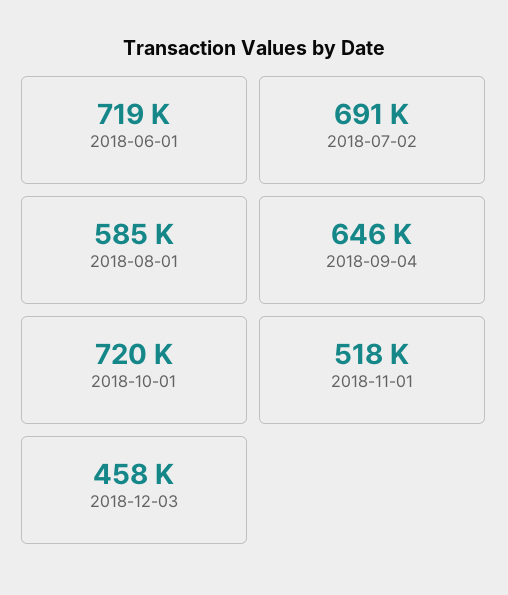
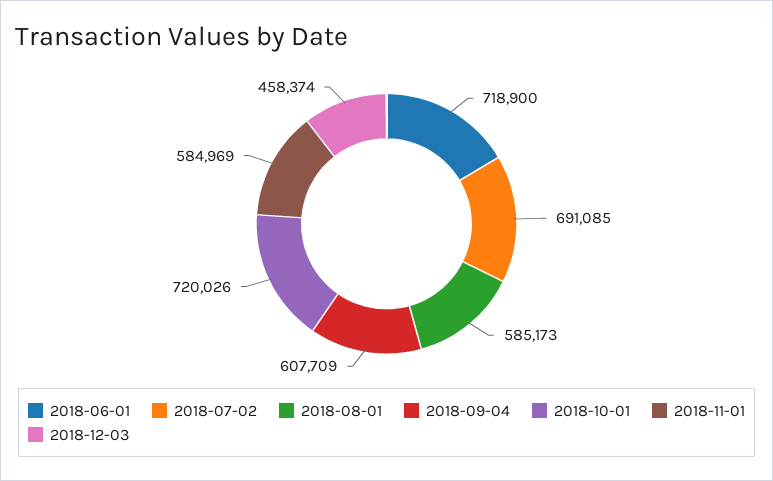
  {
    "2018-06-01": 718900,
    "2018-07-02": 691085,
    "2018-08-01": 585173,
-   "2018-09-04": 646000,
+   "2018-09-04": 607709,
    "2018-10-01": 720026,
-   "2018-11-01": 518000,
+   "2018-11-01": 584969,
    "2018-12-03": 458374
  }

